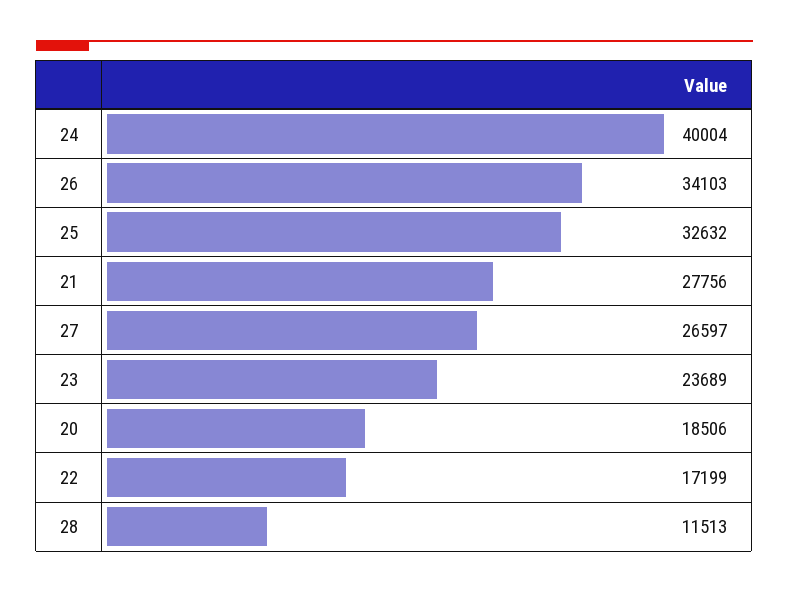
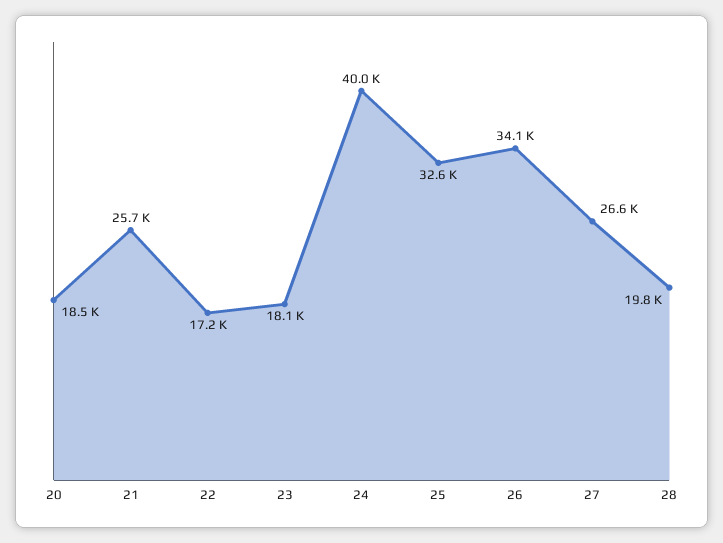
  {
    "24": 40004,
    "26": 34103,
    "25": 32632,
-   "21": 27756,
+   "21": 25700,
    "27": 26597,
-   "23": 23689,
+   "23": 18100,
    "20": 18506,
    "22": 17199,
-   "28": 11513
+   "28": 19800
  }

